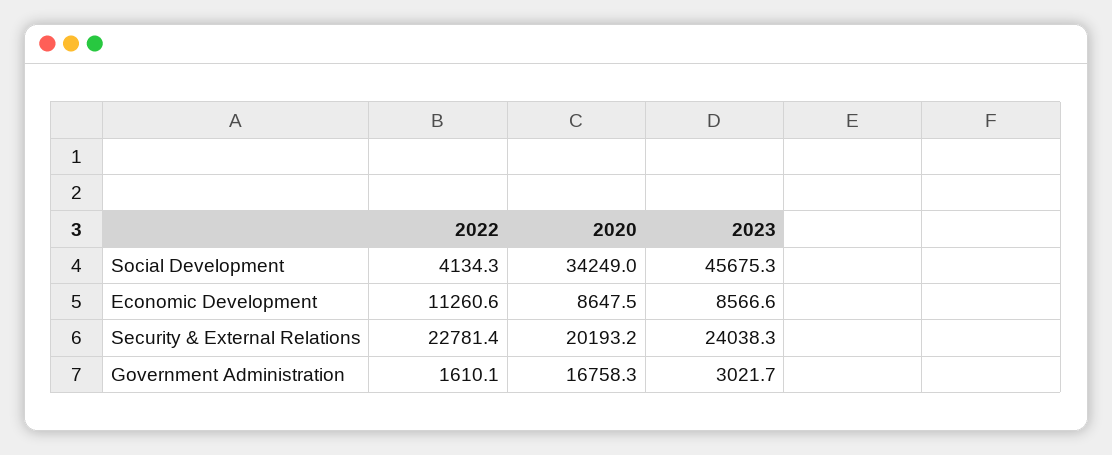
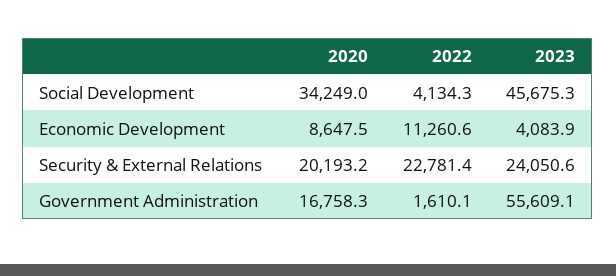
  {
    "2022": {
      "Social Development": 4134.3,
      "Economic Development": 11260.6,
      "Security & External Relations": 22781.4,
      "Government Administration": 1610.1
    },
    "2020": {
      "Social Development": 34249,
      "Economic Development": 8647.5,
      "Security & External Relations": 20193.2,
      "Government Administration": 16758.3
    },
    "2023": {
      "Social Development": 45675.3,
-     "Economic Development": 8566.6,
+     "Economic Development": 4083.9,
-     "Security & External Relations": 24038.3,
+     "Security & External Relations": 24050.6,
-     "Government Administration": 3021.7
+     "Government Administration": 55609.1
    }
  }

